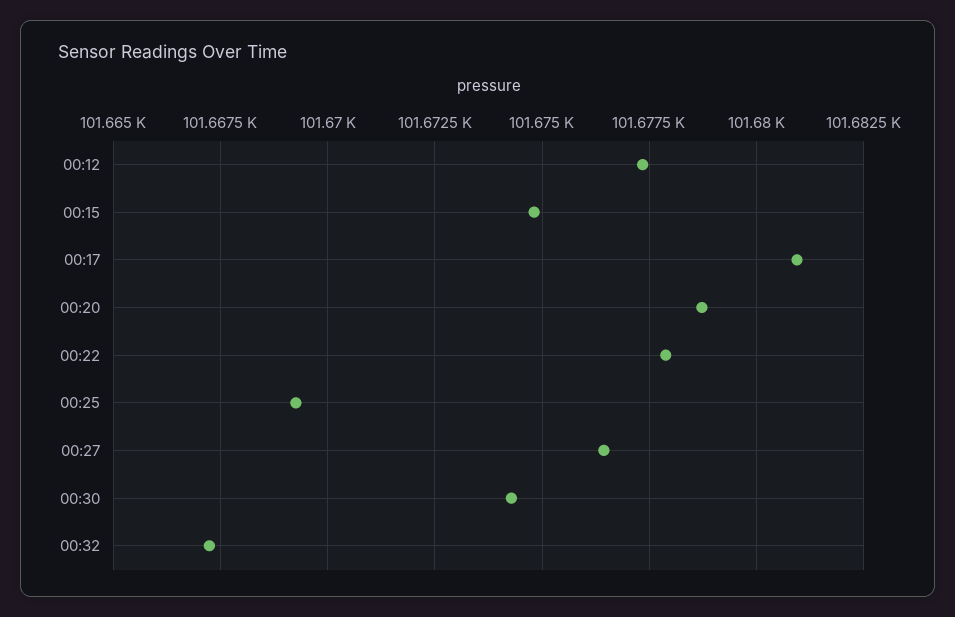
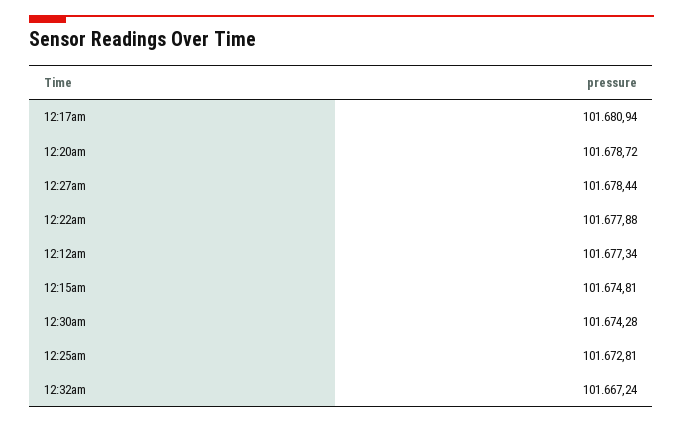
  {
    "00:12": 101677.34,
    "00:15": 101674.81,
    "00:17": 101680.94,
    "00:20": 101678.72,
    "00:22": 101677.88,
-   "00:25": 101669.25,
+   "00:25": 101672.81,
-   "00:27": 101676.5,
+   "00:27": 101678.44,
    "00:30": 101674.28,
    "00:32": 101667.24
  }

